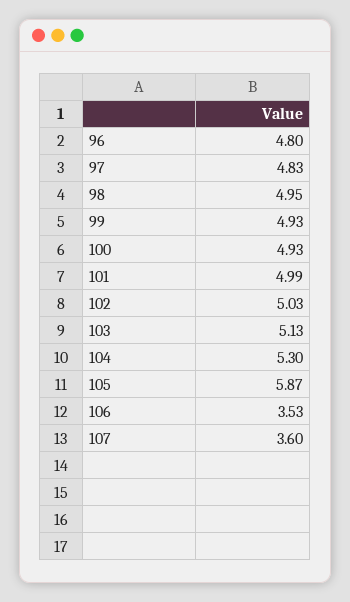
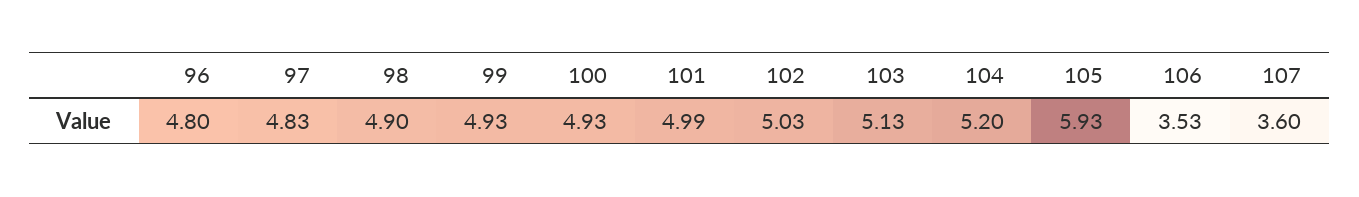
  {
    "96": 4.8,
    "97": 4.83,
-   "98": 4.95,
+   "98": 4.9,
    "99": 4.93,
    "100": 4.93,
    "101": 4.99,
    "102": 5.03,
    "103": 5.13,
-   "104": 5.3,
+   "104": 5.2,
-   "105": 5.87,
+   "105": 5.93,
    "106": 3.53,
    "107": 3.6
  }

